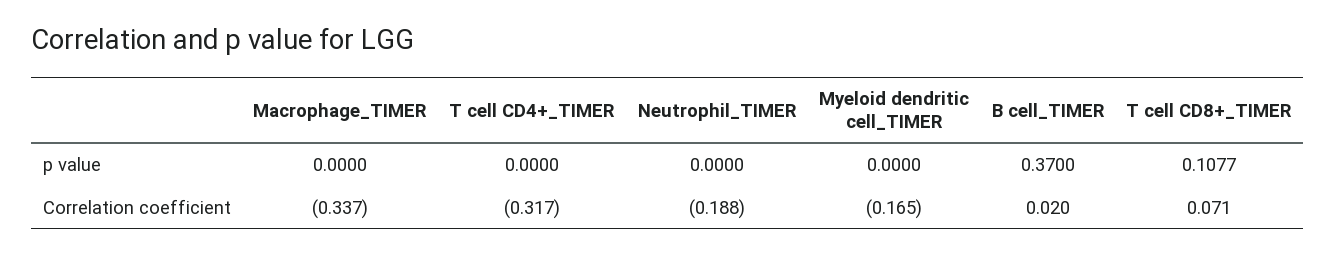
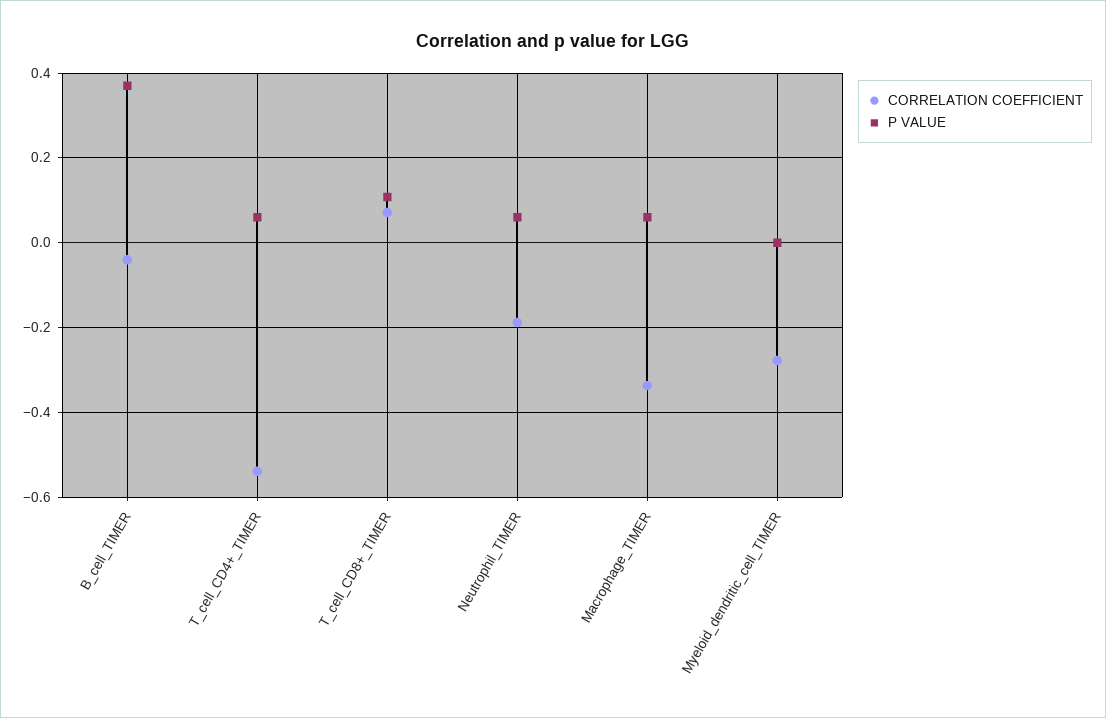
  {
    "p value": {
-     "Macrophage_TIMER": 0,
+     "Macrophage_TIMER": 0.06,
-     "T cell CD4+_TIMER": 0,
+     "T cell CD4+_TIMER": 0.06,
-     "Neutrophil_TIMER": 0,
+     "Neutrophil_TIMER": 0.06,
      "Myeloid dendritic cell_TIMER": 0,
      "B cell_TIMER": 0.37,
      "T cell CD8+_TIMER": 0.1077
    },
    "Correlation coefficient": {
      "Macrophage_TIMER": -0.337,
-     "T cell CD4+_TIMER": -0.317,
+     "T cell CD4+_TIMER": -0.54,
      "Neutrophil_TIMER": -0.188,
-     "Myeloid dendritic cell_TIMER": -0.165,
+     "Myeloid dendritic cell_TIMER": -0.28,
-     "B cell_TIMER": 0.02,
+     "B cell_TIMER": -0.04,
      "T cell CD8+_TIMER": 0.071
    }
  }

